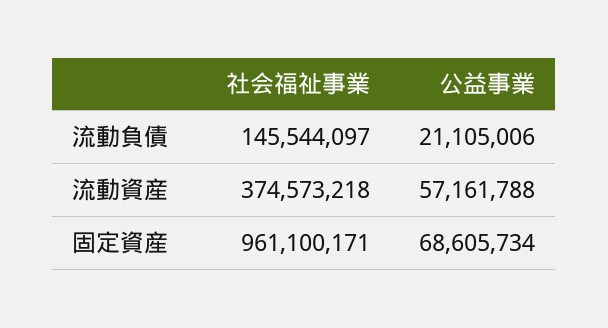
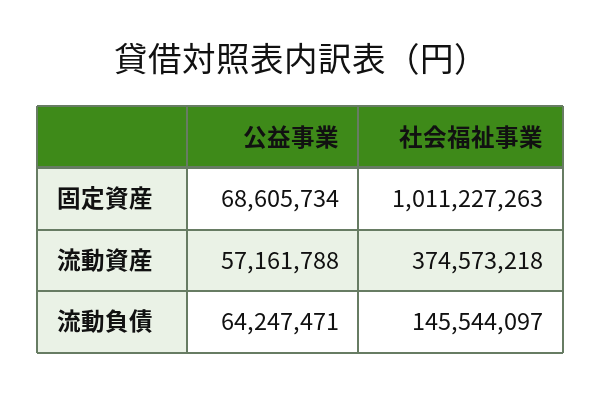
  {
    "社会福祉事業": {
      "流動負債": 145544097,
      "流動資産": 374573218,
-     "固定資産": 961100171
+     "固定資産": 1011227263
    },
    "公益事業": {
-     "流動負債": 21105006,
+     "流動負債": 64247471,
      "流動資産": 57161788,
      "固定資産": 68605734
    }
  }

